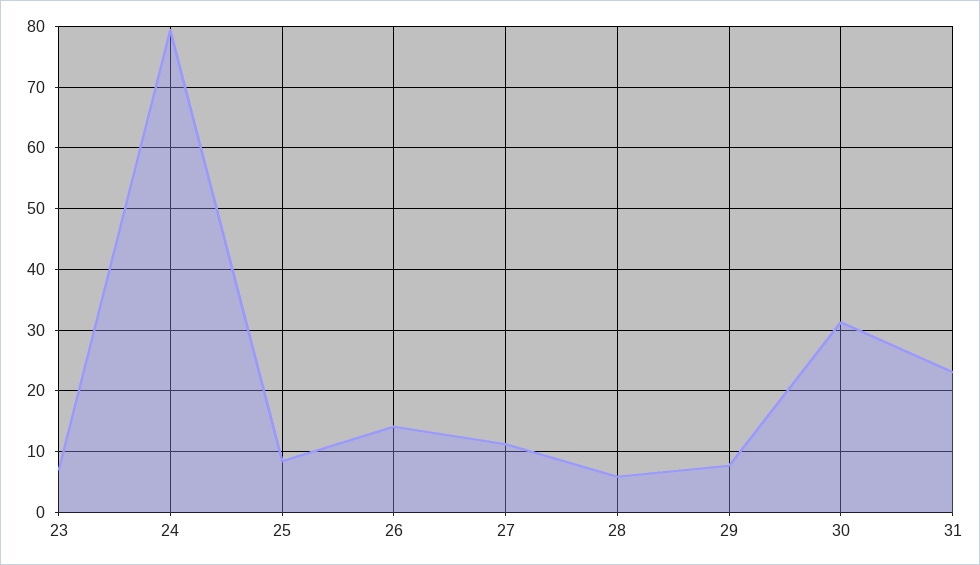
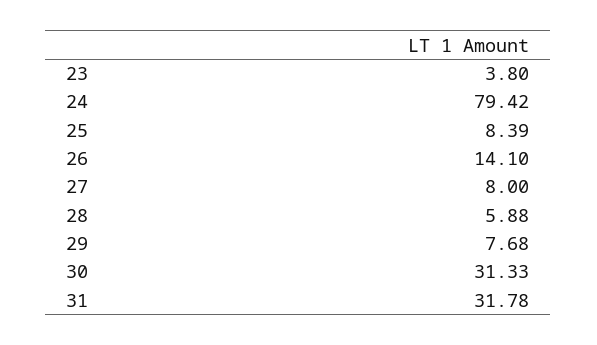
  {
-   "23": 7,
+   "23": 3.8,
    "24": 79.42,
    "25": 8.39,
    "26": 14.1,
-   "27": 11,
+   "27": 8,
    "28": 5.88,
    "29": 7.68,
    "30": 31.33,
-   "31": 23
+   "31": 31.78
  }

